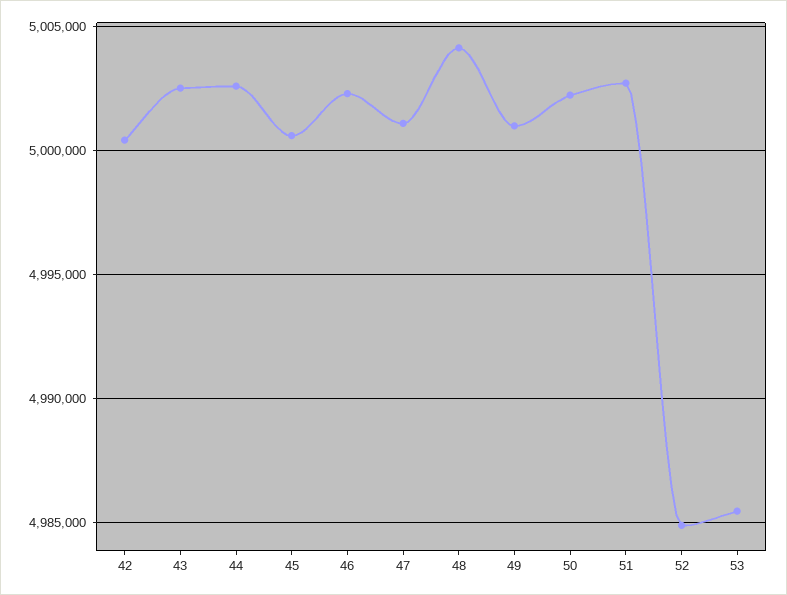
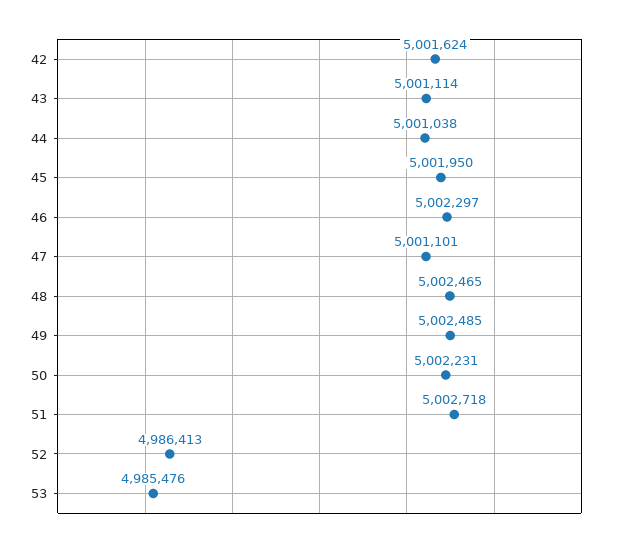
  {
-   "42": 5000500,
+   "42": 5001624,
-   "43": 5002500,
+   "43": 5001114,
-   "44": 5002500,
+   "44": 5001038,
-   "45": 5000500,
+   "45": 5001950,
    "46": 5002297,
    "47": 5001101,
-   "48": 5004000,
+   "48": 5002465,
-   "49": 5001000,
+   "49": 5002485,
    "50": 5002231,
    "51": 5002718,
-   "52": 4985000,
+   "52": 4986413,
    "53": 4985476
  }

